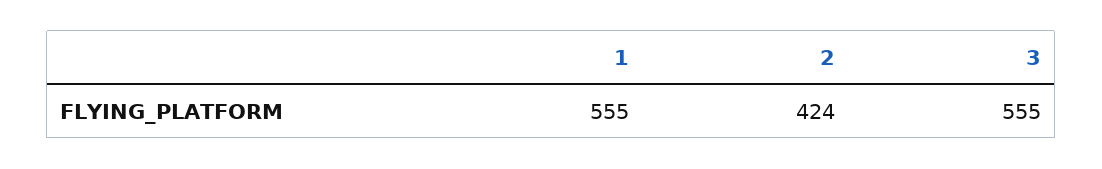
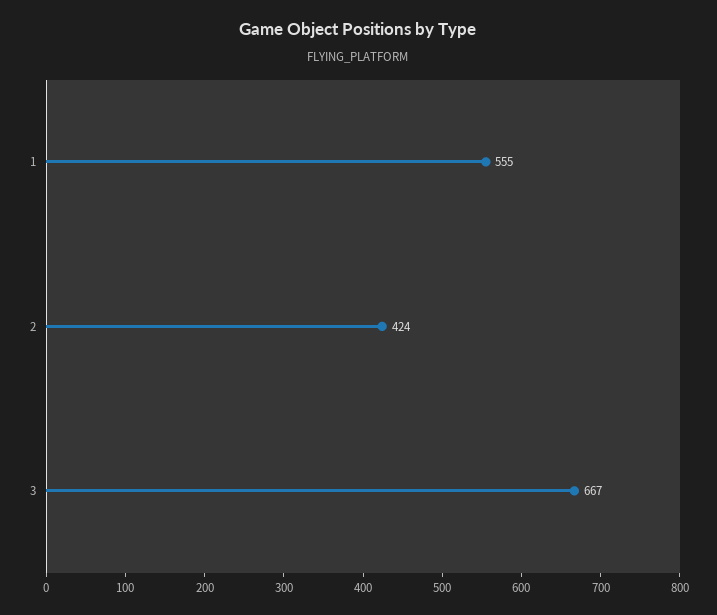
  {
    "1": 555,
    "2": 424,
-   "3": 555
+   "3": 667
  }

